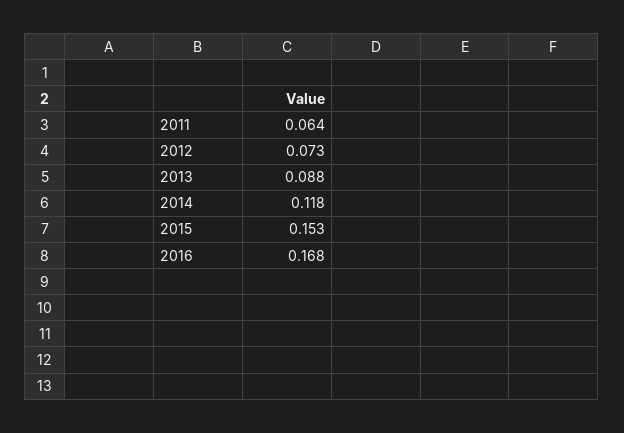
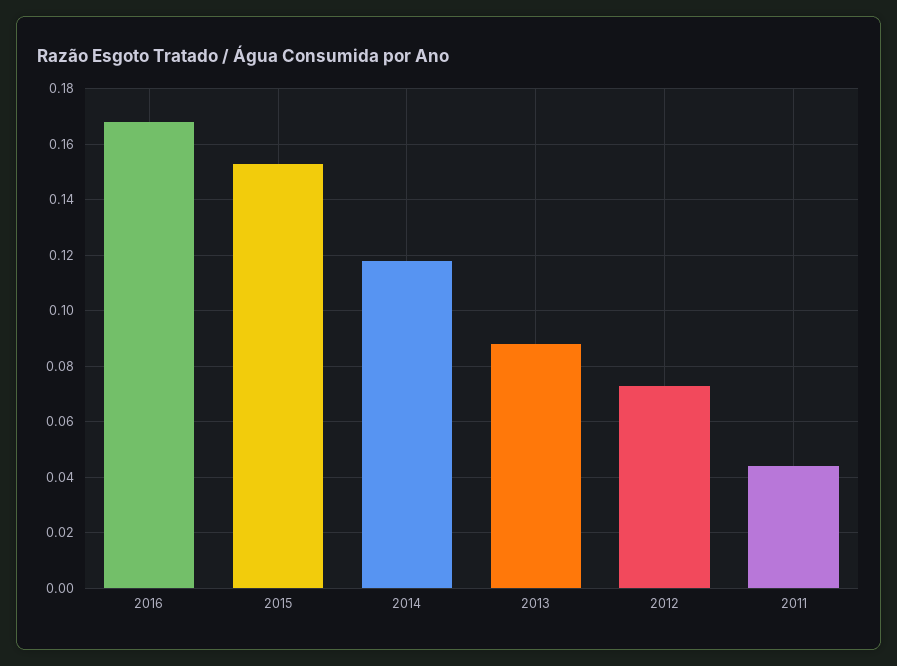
  {
-   "2011": 0.064,
+   "2011": 0.045,
    "2012": 0.073,
    "2013": 0.088,
    "2014": 0.118,
    "2015": 0.153,
    "2016": 0.168
  }

